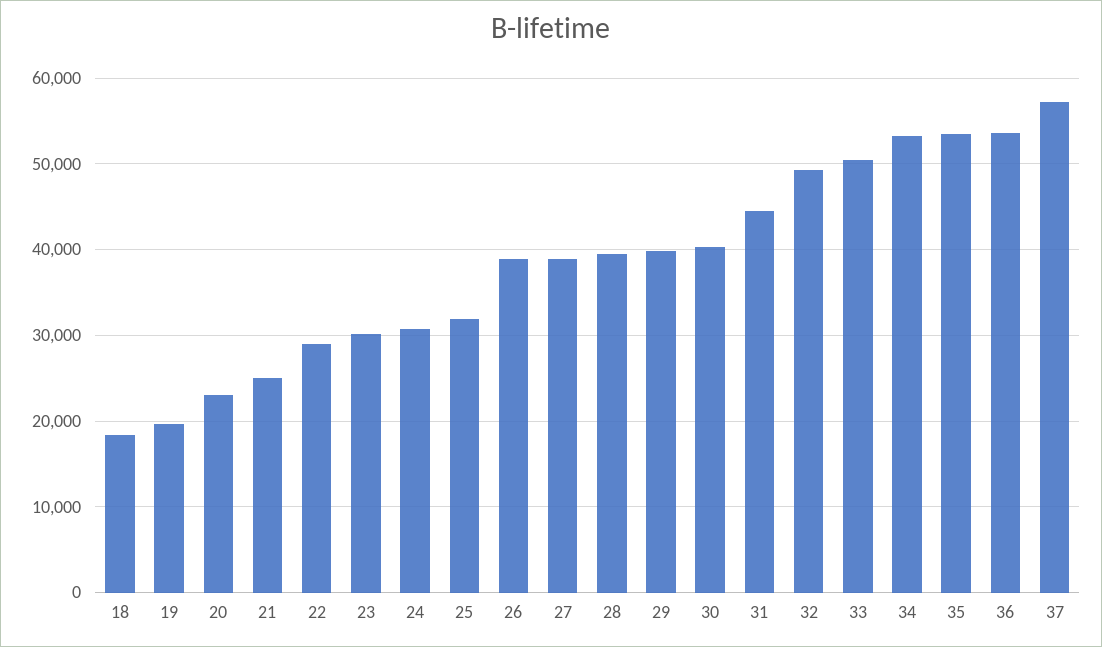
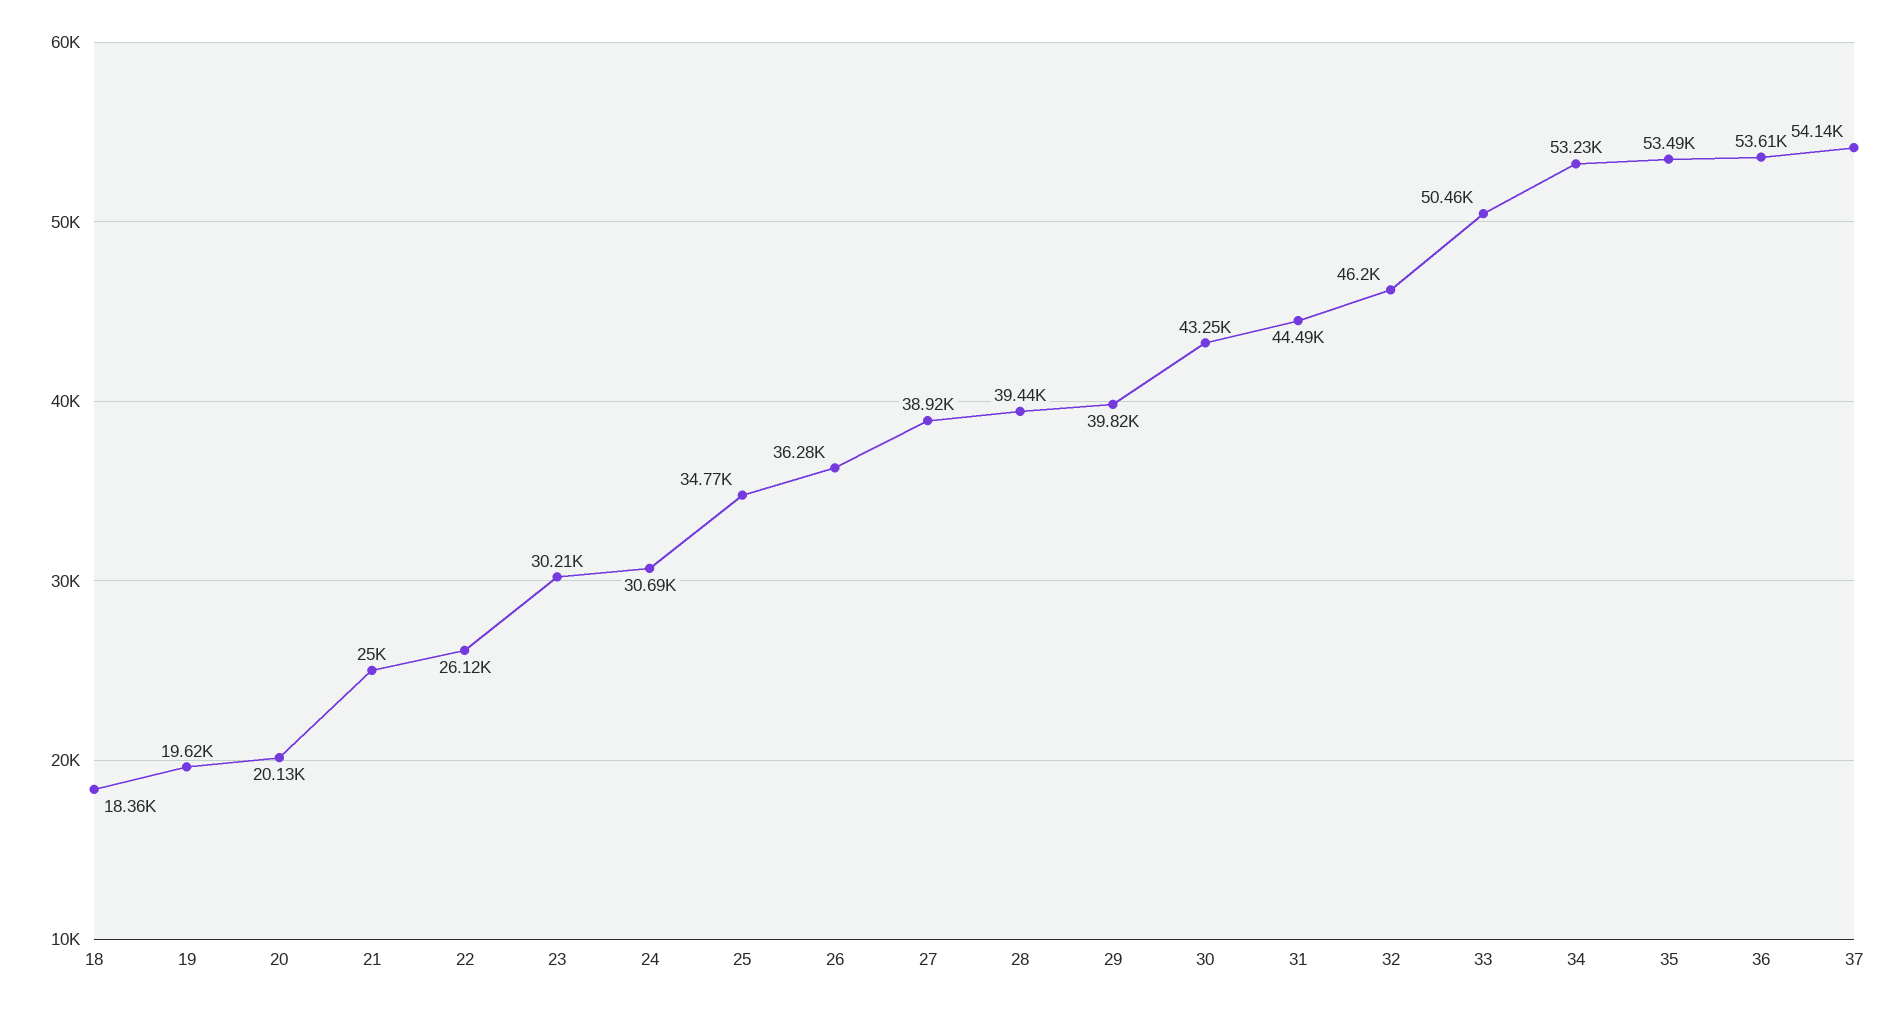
  {
    "18": 18360,
    "19": 19620,
-   "20": 23000,
+   "20": 20130,
    "21": 25000,
-   "22": 29000,
+   "22": 26120,
    "23": 30210,
    "24": 30690,
-   "25": 32000,
+   "25": 34770,
-   "26": 39000,
+   "26": 36280,
    "27": 38920,
    "28": 39440,
    "29": 39820,
-   "30": 40000,
+   "30": 43250,
    "31": 44490,
-   "32": 49000,
+   "32": 46200,
    "33": 50460,
    "34": 53230,
    "35": 53490,
    "36": 53610,
-   "37": 57000
+   "37": 54140
  }

